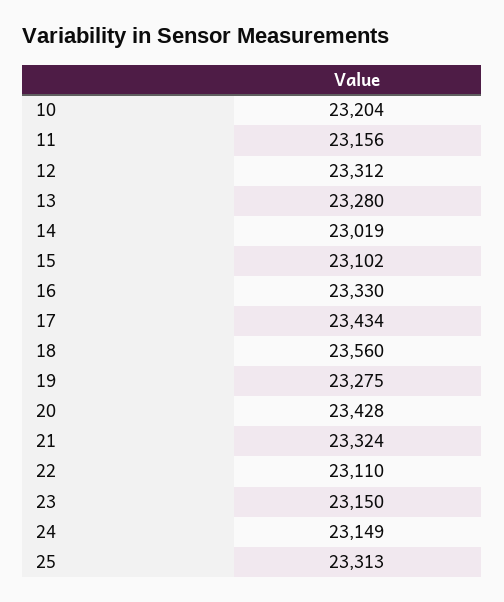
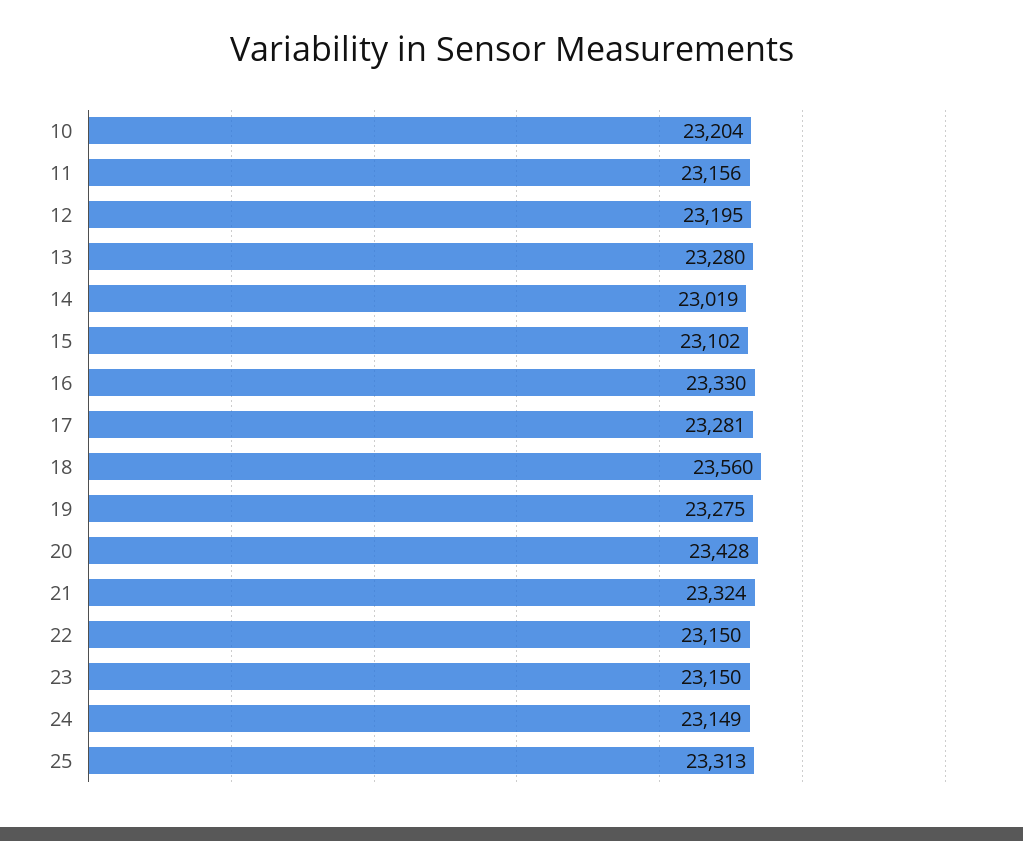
  {
    "10": 23204,
    "11": 23156,
-   "12": 23312,
+   "12": 23195,
    "13": 23280,
    "14": 23019,
    "15": 23102,
    "16": 23330,
-   "17": 23434,
+   "17": 23281,
    "18": 23560,
    "19": 23275,
    "20": 23428,
    "21": 23324,
-   "22": 23110,
+   "22": 23150,
    "23": 23150,
    "24": 23149,
    "25": 23313
  }

